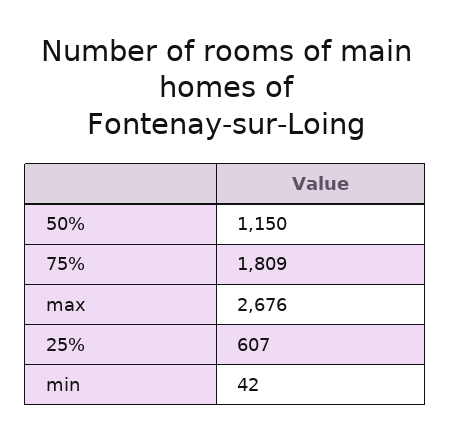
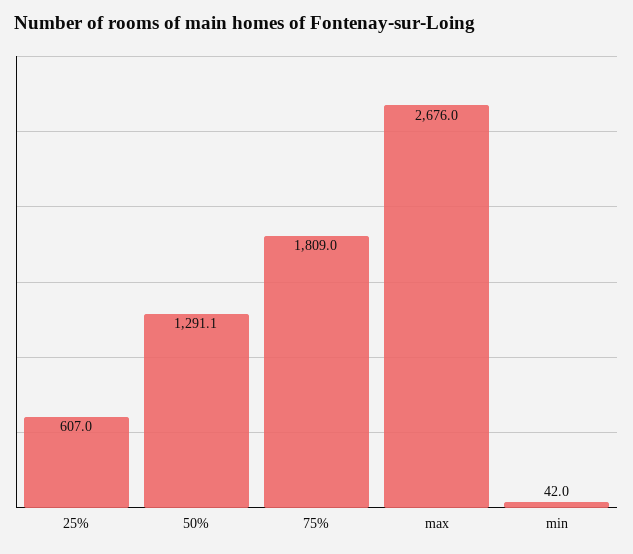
  {
-   "50%": 1150,
+   "50%": 1291.1,
    "75%": 1809,
    "max": 2676,
    "25%": 607,
    "min": 42
  }

